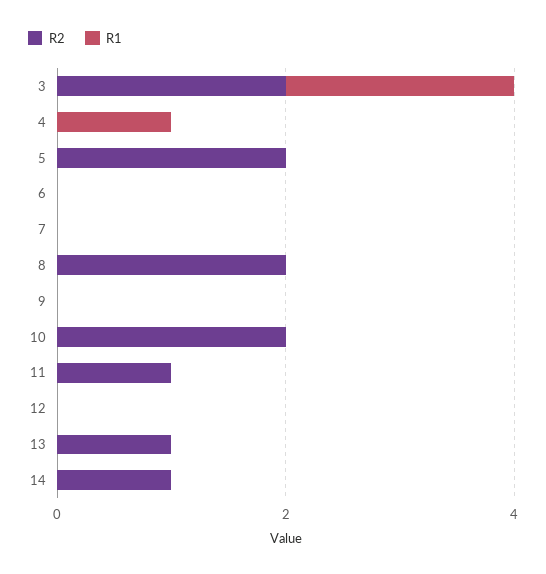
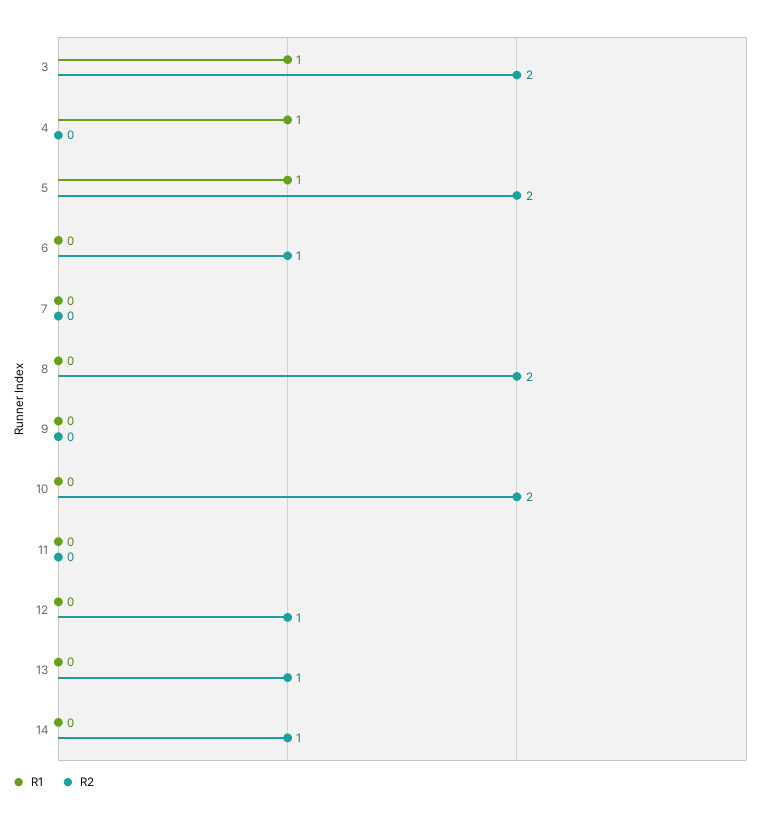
  {
    "R2": {
      "3": 2,
      "4": 0,
      "5": 2,
-     "6": 0,
+     "6": 1,
      "7": 0,
      "8": 2,
      "9": 0,
      "10": 2,
-     "11": 1,
+     "11": 0,
-     "12": 0,
+     "12": 1,
      "13": 1,
      "14": 1
    },
    "R1": {
-     "3": 2,
+     "3": 1,
      "4": 1,
-     "5": 0,
+     "5": 1,
      "6": 0,
      "7": 0,
      "8": 0,
      "9": 0,
      "10": 0,
      "11": 0,
      "12": 0,
      "13": 0,
      "14": 0
    }
  }

